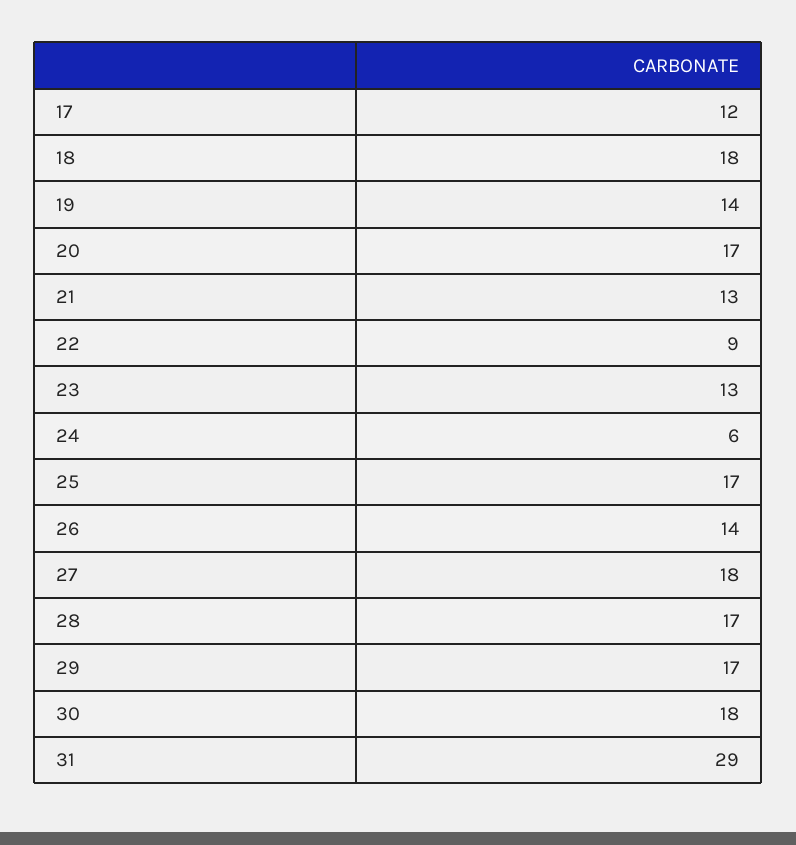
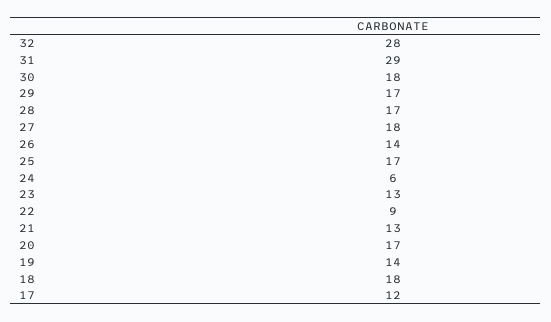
  {
    "17": 12,
    "18": 18,
    "19": 14,
    "20": 17,
    "21": 13,
    "22": 9,
    "23": 13,
    "24": 6,
    "25": 17,
    "26": 14,
    "27": 18,
    "28": 17,
    "29": 17,
    "30": 18,
-   "31": 29
+   "31": 29,
+   "32": 28
  }

